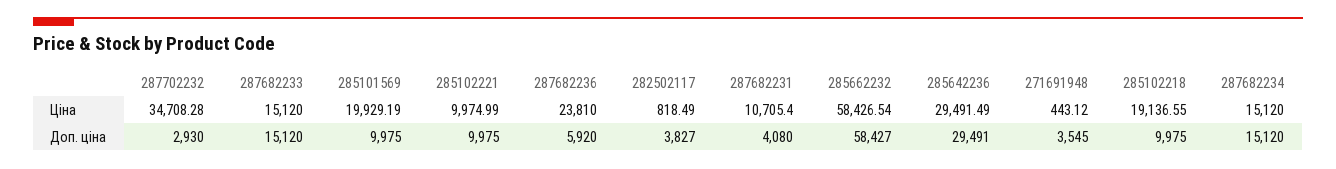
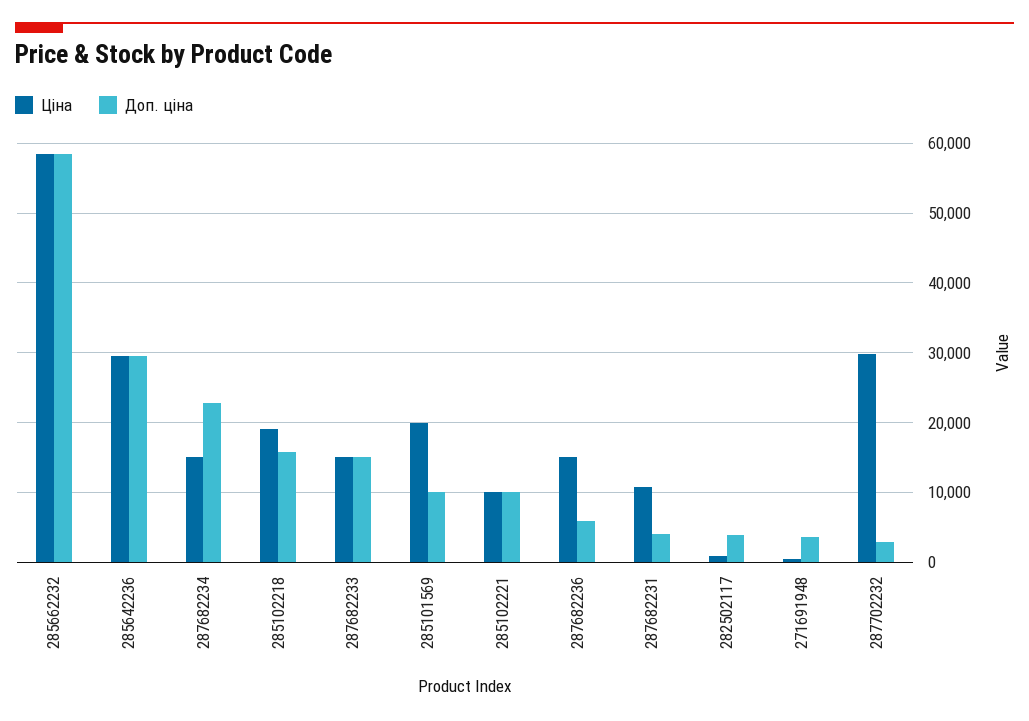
  {
    "Ціна": {
-     "287702232": 34708.28,
+     "287702232": 30000,
      "287682233": 15120,
      "285101569": 19929.19,
      "285102221": 9974.99,
-     "287682236": 23810,
+     "287682236": 15000,
      "282502117": 818.49,
      "287682231": 10705.4,
      "285662232": 58426.54,
      "285642236": 29491.49,
      "271691948": 443.12,
      "285102218": 19136.55,
      "287682234": 15120
    },
    "Доп. ціна": {
      "287702232": 2930,
      "287682233": 15120,
      "285101569": 9975,
      "285102221": 9975,
      "287682236": 5920,
      "282502117": 3827,
      "287682231": 4080,
      "285662232": 58427,
      "285642236": 29491,
      "271691948": 3545,
-     "285102218": 9975,
+     "285102218": 16000,
-     "287682234": 15120
+     "287682234": 23000
    }
  }

